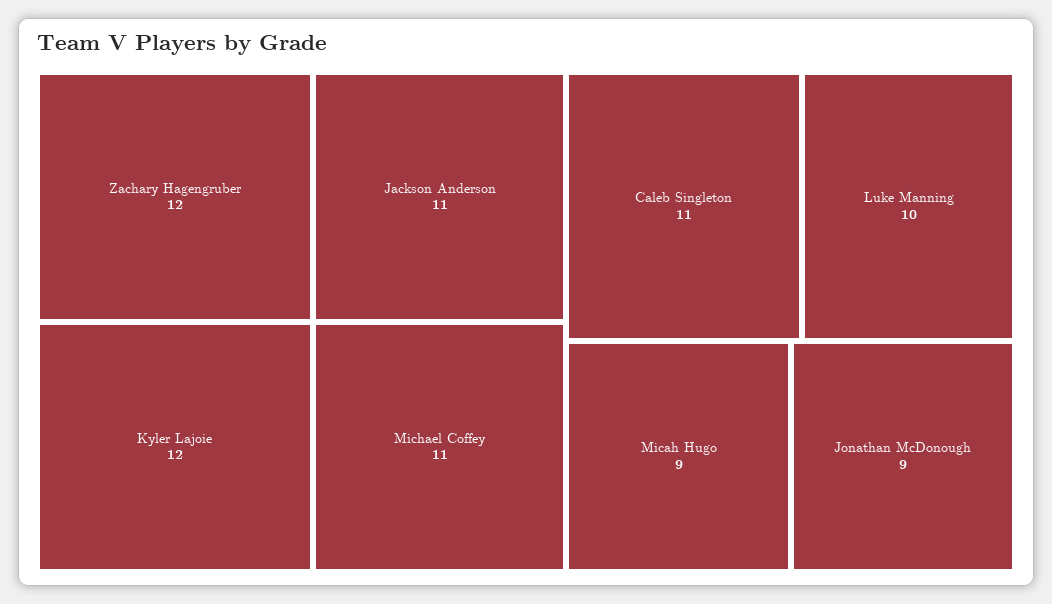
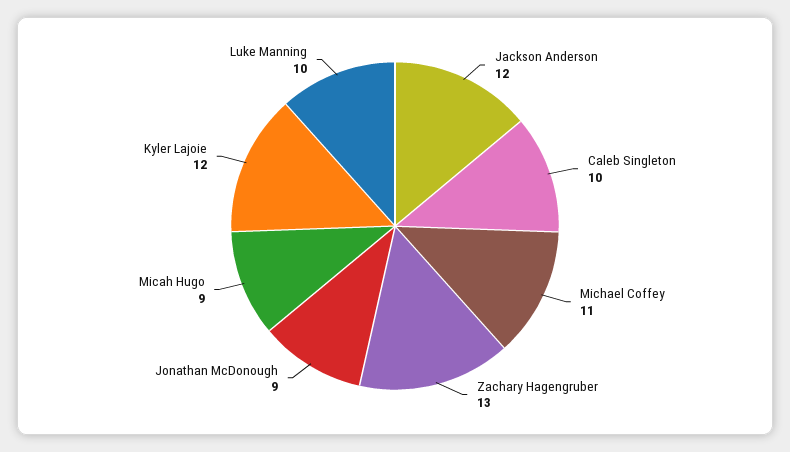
  {
-   "Zachary Hagengruber": 12,
+   "Zachary Hagengruber": 13,
    "Kyler Lajoie": 12,
-   "Jackson Anderson": 11,
+   "Jackson Anderson": 12,
    "Michael Coffey": 11,
-   "Caleb Singleton": 11,
+   "Caleb Singleton": 10,
    "Luke Manning": 10,
    "Micah Hugo": 9,
    "Jonathan McDonough": 9
  }

